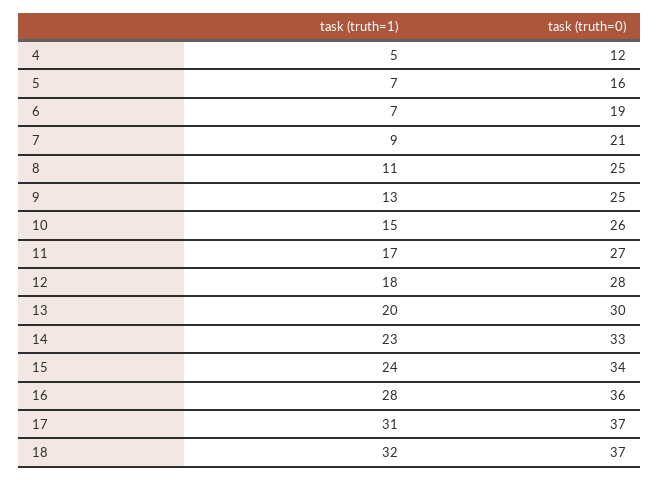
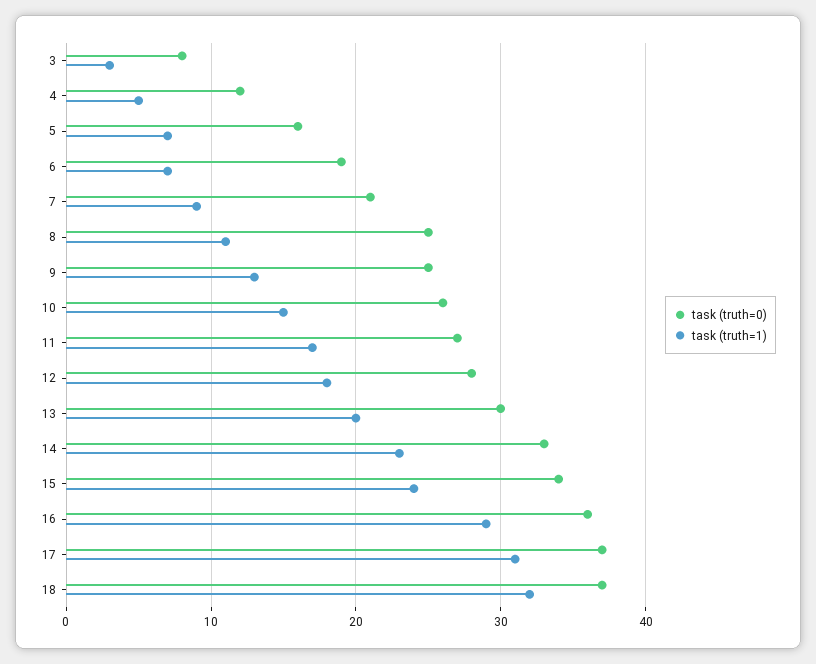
  {
    "task (truth=1)": {
      "4": 5,
      "5": 7,
      "6": 7,
      "7": 9,
      "8": 11,
      "9": 13,
      "10": 15,
      "11": 17,
      "12": 18,
      "13": 20,
      "14": 23,
      "15": 24,
-     "16": 28,
+     "16": 29,
      "17": 31,
-     "18": 32
+     "18": 32,
+     "3": 3
    },
    "task (truth=0)": {
      "4": 12,
      "5": 16,
      "6": 19,
      "7": 21,
      "8": 25,
      "9": 25,
      "10": 26,
      "11": 27,
      "12": 28,
      "13": 30,
      "14": 33,
      "15": 34,
      "16": 36,
      "17": 37,
-     "18": 37
+     "18": 37,
+     "3": 8
    }
  }

